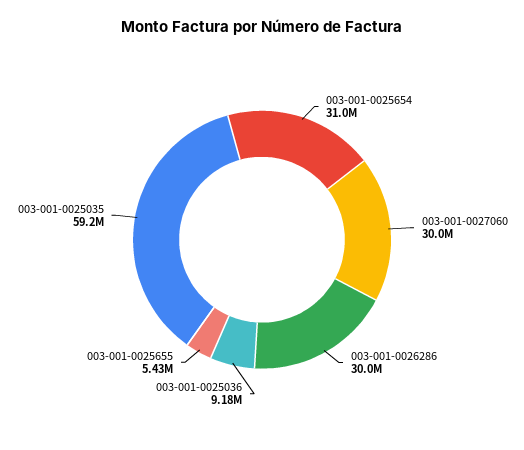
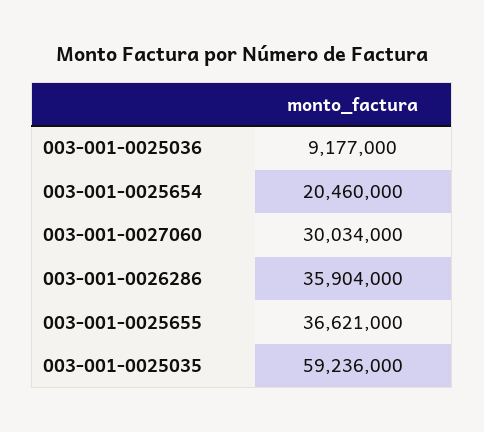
  {
-   "003-001-0025654": 31000000,
+   "003-001-0025654": 20460000,
    "003-001-0027060": 30034000,
-   "003-001-0026286": 30000000,
+   "003-001-0026286": 35904000,
    "003-001-0025036": 9177000,
-   "003-001-0025655": 5430000,
+   "003-001-0025655": 36621000,
    "003-001-0025035": 59236000
  }

